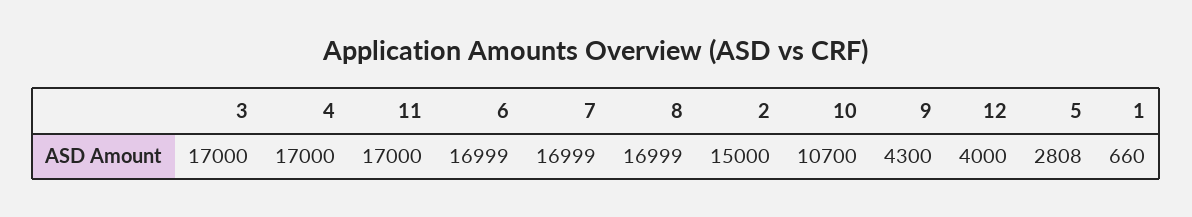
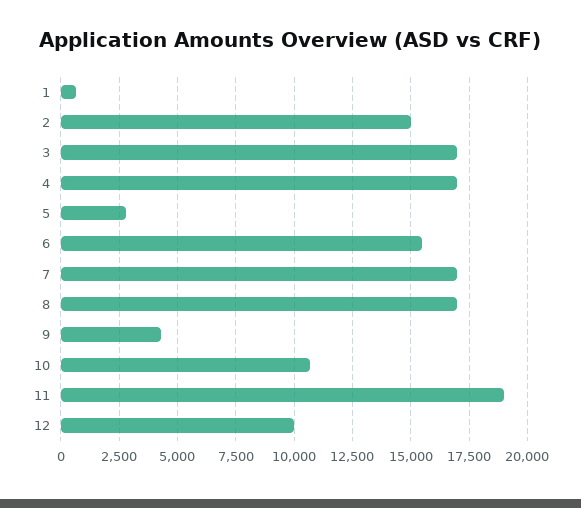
  {
    "3": 17000,
    "4": 17000,
-   "11": 17000,
+   "11": 19000,
-   "6": 16999,
+   "6": 15500,
    "7": 16999,
    "8": 16999,
    "2": 15000,
    "10": 10700,
    "9": 4300,
-   "12": 4000,
+   "12": 10000,
    "5": 2808,
    "1": 660
  }

